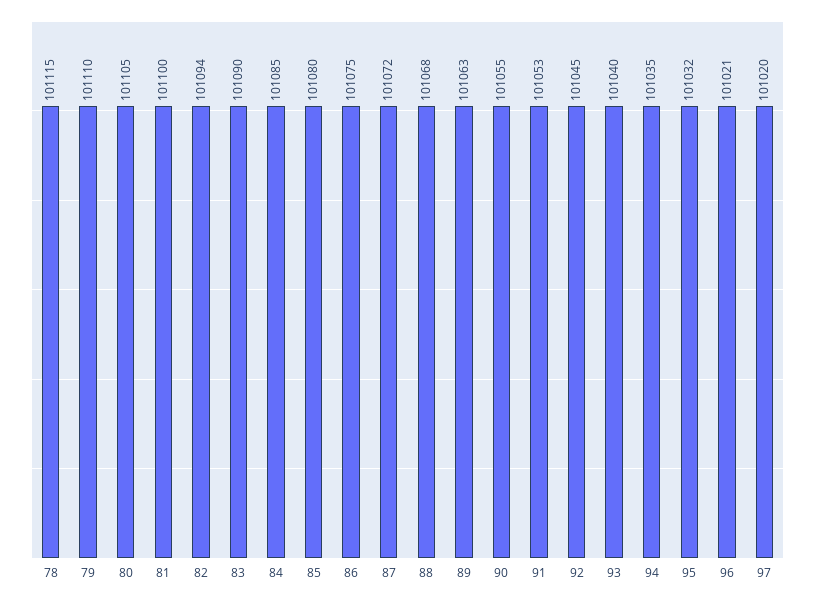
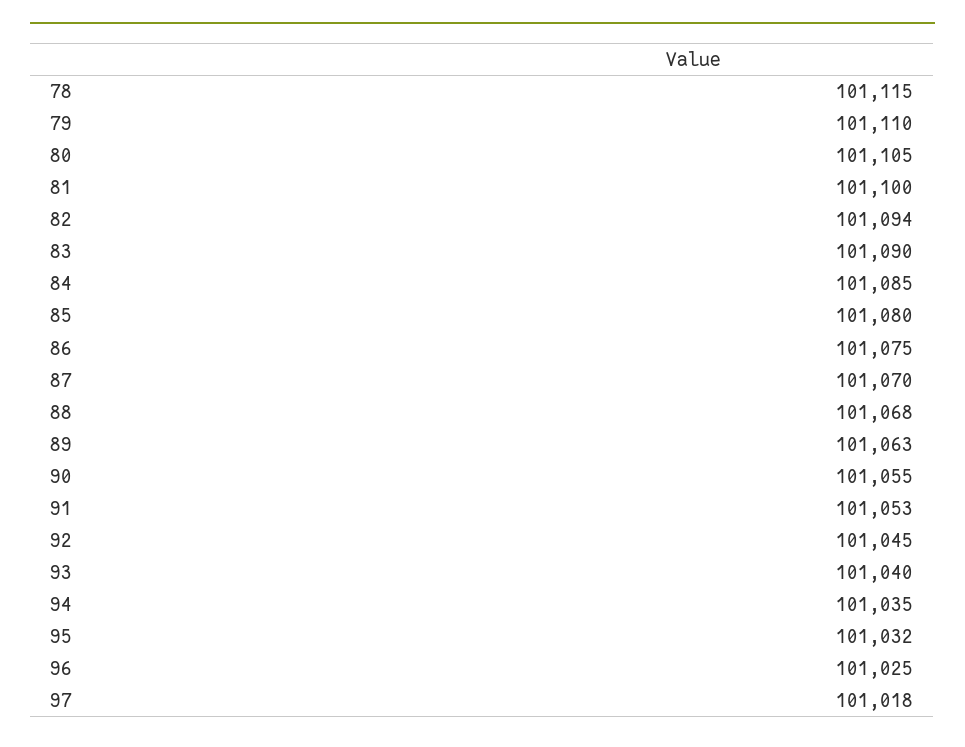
  {
    "78": 101115,
    "79": 101110,
    "80": 101105,
    "81": 101100,
    "82": 101094,
    "83": 101090,
    "84": 101085,
    "85": 101080,
    "86": 101075,
-   "87": 101072,
+   "87": 101070,
    "88": 101068,
    "89": 101063,
    "90": 101055,
    "91": 101053,
    "92": 101045,
    "93": 101040,
    "94": 101035,
    "95": 101032,
-   "96": 101021,
+   "96": 101025,
-   "97": 101020
+   "97": 101018
  }

